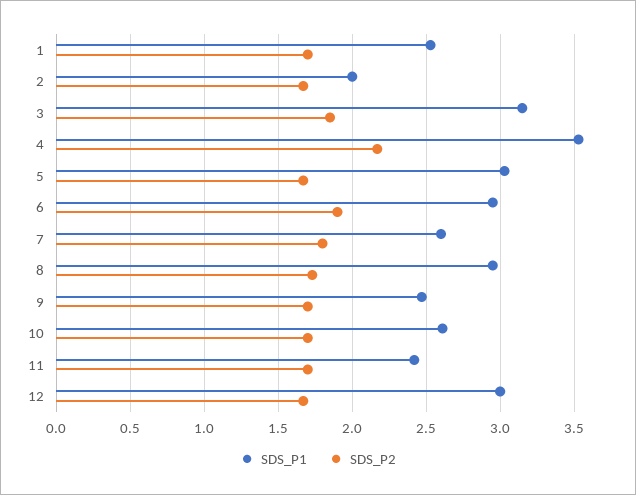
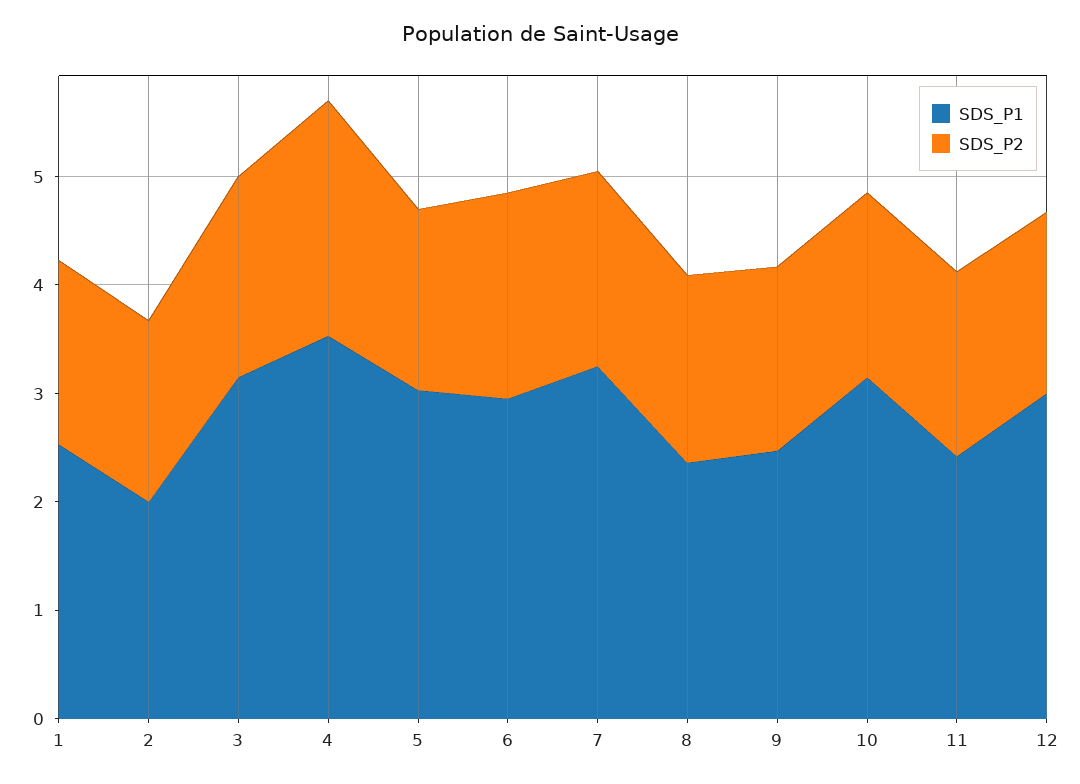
  {
    "SDS_P1": {
      "1": 2.55,
      "2": 2,
      "3": 3.15,
      "4": 3.55,
      "5": 3.05,
      "6": 2.95,
-     "7": 2.6,
+     "7": 3.2,
-     "8": 2.95,
+     "8": 2.4,
      "9": 2.45,
-     "10": 2.6,
+     "10": 3.2,
      "11": 2.4,
      "12": 3
    },
    "SDS_P2": {
      "1": 1.7,
      "2": 1.65,
      "3": 1.85,
      "4": 2.15,
      "5": 1.65,
      "6": 1.9,
      "7": 1.8,
      "8": 1.75,
      "9": 1.7,
      "10": 1.7,
      "11": 1.7,
      "12": 1.65
    }
  }

